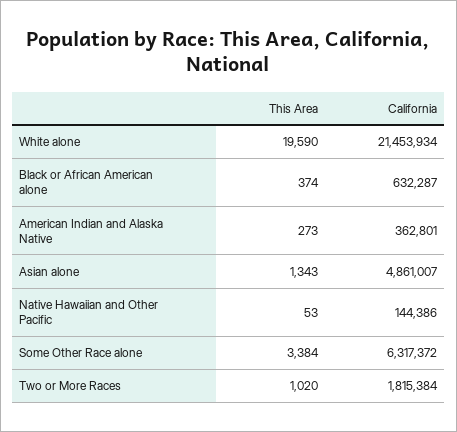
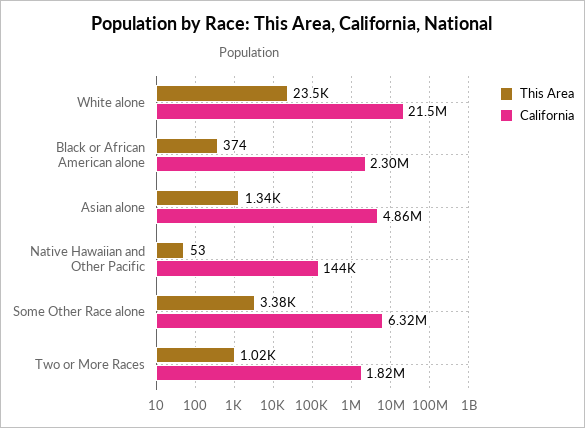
  {
    "This Area": {
-     "White alone": 19590,
+     "White alone": 23500,
      "Black or African American alone": 374,
-     "American Indian and Alaska Native": 273,
      "Asian alone": 1343,
      "Native Hawaiian and Other Pacific": 53,
      "Some Other Race alone": 3384,
      "Two or More Races": 1020
    },
    "California": {
      "White alone": 21453934,
-     "Black or African American alone": 632287,
+     "Black or African American alone": 2300000,
-     "American Indian and Alaska Native": 362801,
      "Asian alone": 4861007,
      "Native Hawaiian and Other Pacific": 144386,
      "Some Other Race alone": 6317372,
      "Two or More Races": 1815384
    }
  }

